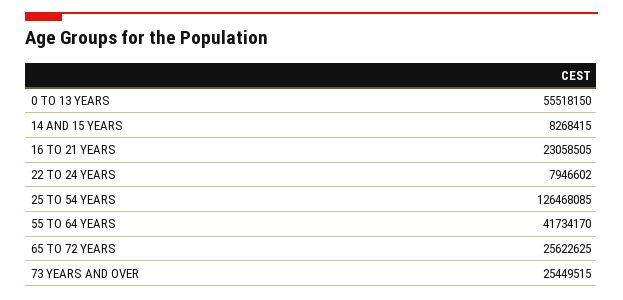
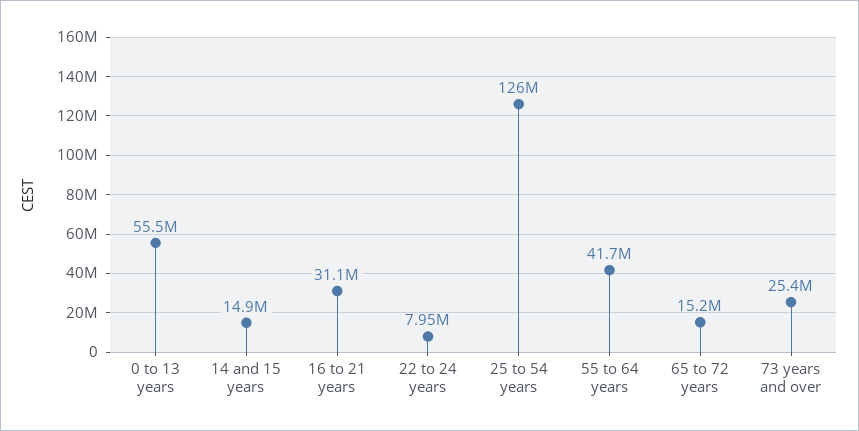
  {
    "0 TO 13 YEARS": 55518150,
-   "14 AND 15 YEARS": 8268415,
+   "14 AND 15 YEARS": 14900000,
-   "16 TO 21 YEARS": 23058505,
+   "16 TO 21 YEARS": 31100000,
    "22 TO 24 YEARS": 7946602,
    "25 TO 54 YEARS": 126468085,
    "55 TO 64 YEARS": 41734170,
-   "65 TO 72 YEARS": 25622625,
+   "65 TO 72 YEARS": 15200000,
    "73 YEARS AND OVER": 25449515
  }

